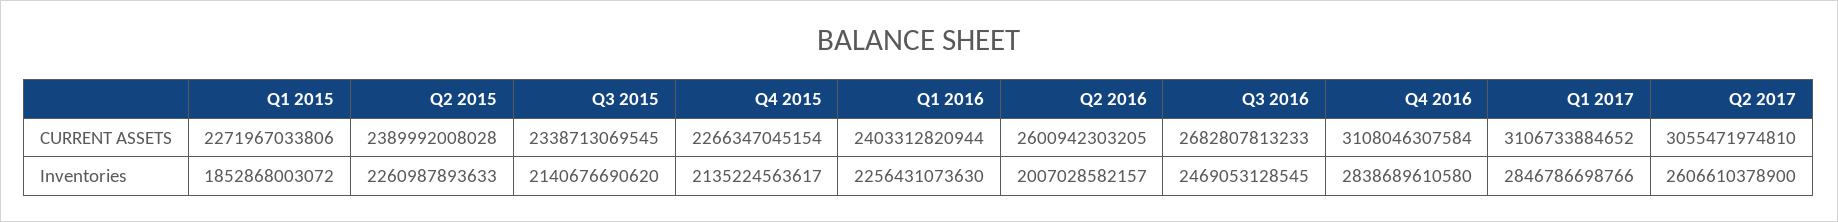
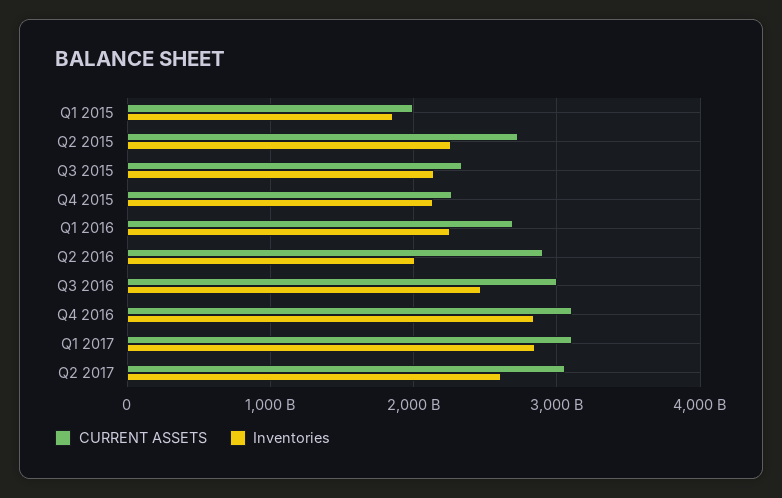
  {
    "CURRENT ASSETS": {
-     "Q1 2015": 2271967033806,
+     "Q1 2015": 2000000000000,
-     "Q2 2015": 2389992008028,
+     "Q2 2015": 2700000000000,
      "Q3 2015": 2338713069545,
      "Q4 2015": 2266347045154,
-     "Q1 2016": 2403312820944,
+     "Q1 2016": 2700000000000,
-     "Q2 2016": 2600942303205,
+     "Q2 2016": 2900000000000,
-     "Q3 2016": 2682807813233,
+     "Q3 2016": 3000000000000,
      "Q4 2016": 3108046307584,
      "Q1 2017": 3106733884652,
      "Q2 2017": 3055471974810
    },
    "Inventories": {
      "Q1 2015": 1852868003072,
      "Q2 2015": 2260987893633,
      "Q3 2015": 2140676690620,
      "Q4 2015": 2135224563617,
      "Q1 2016": 2256431073630,
      "Q2 2016": 2007028582157,
      "Q3 2016": 2469053128545,
      "Q4 2016": 2838689610580,
      "Q1 2017": 2846786698766,
      "Q2 2017": 2606610378900
    }
  }

